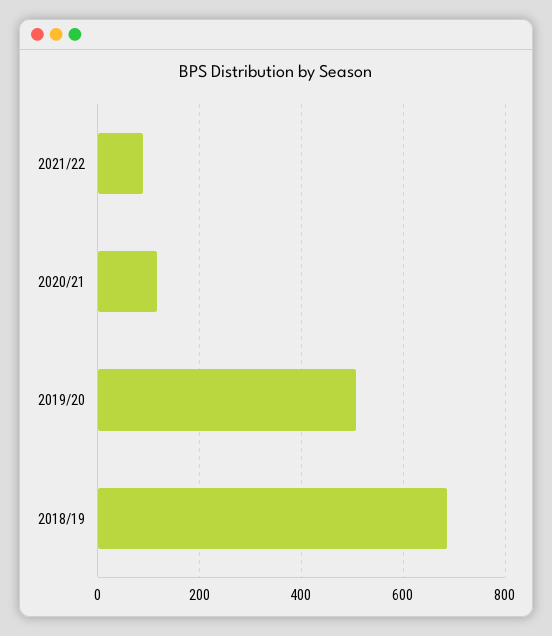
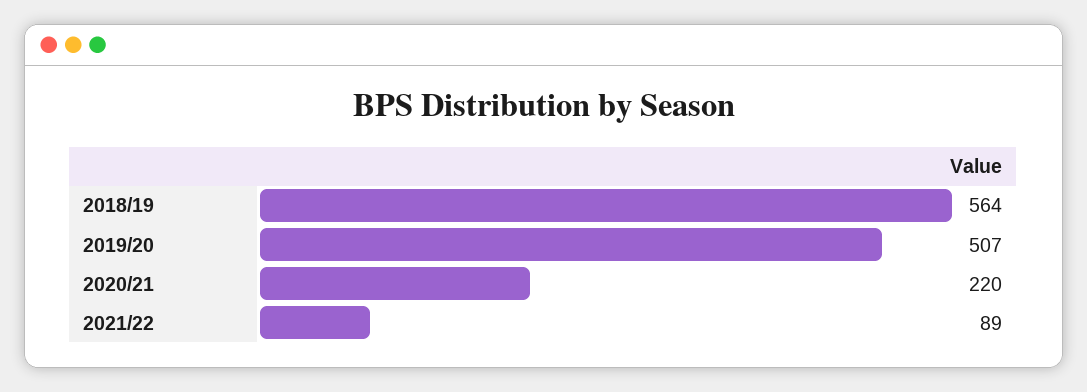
  {
    "2021/22": 89,
-   "2020/21": 120,
+   "2020/21": 220,
    "2019/20": 507,
-   "2018/19": 680
+   "2018/19": 564
  }

